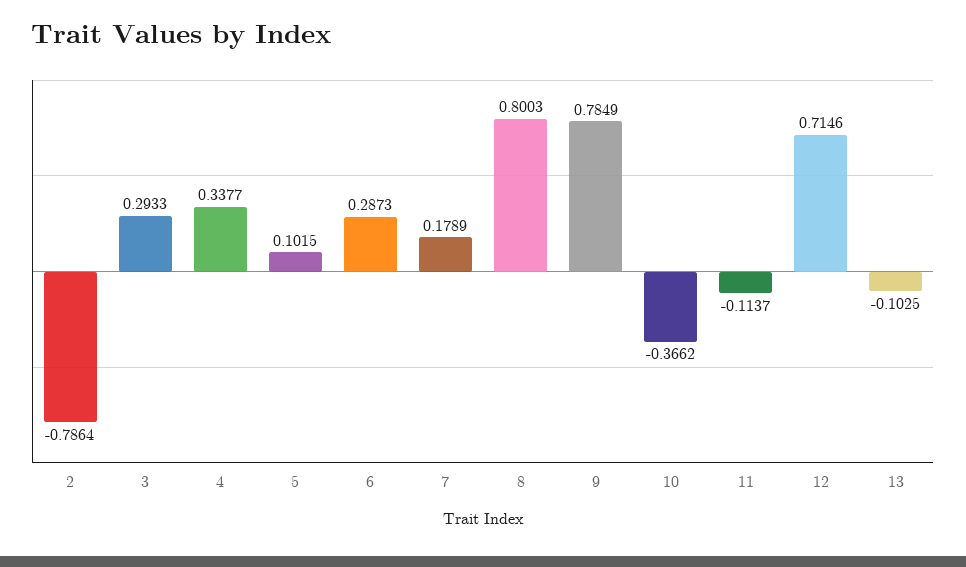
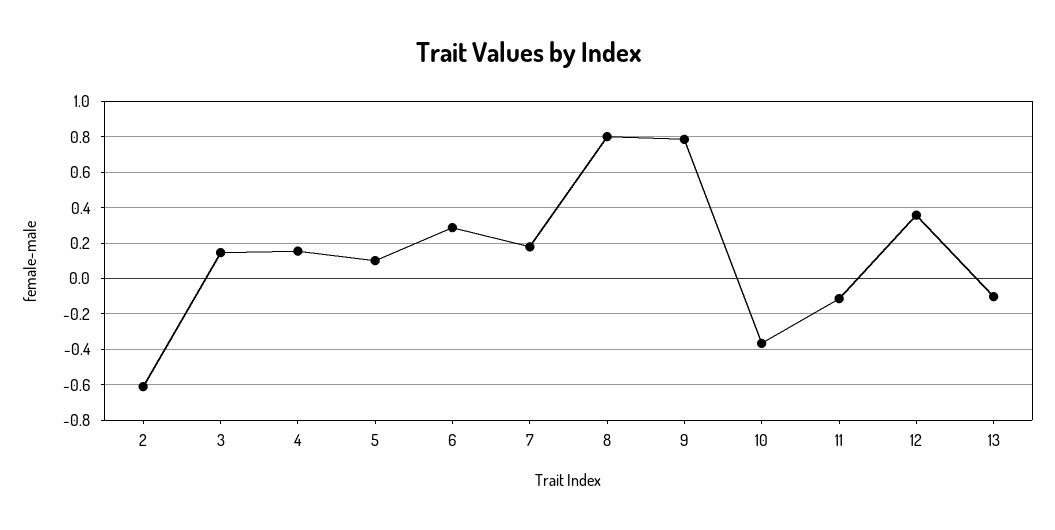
  {
-   "2": -0.7864,
+   "2": -0.6,
-   "3": 0.2933,
+   "3": 0.15,
-   "4": 0.3377,
+   "4": 0.15,
    "5": 0.1015,
    "6": 0.2873,
    "7": 0.1789,
    "8": 0.8003,
    "9": 0.7849,
    "10": -0.3662,
    "11": -0.1137,
-   "12": 0.7146,
+   "12": 0.35,
    "13": -0.1025
  }

